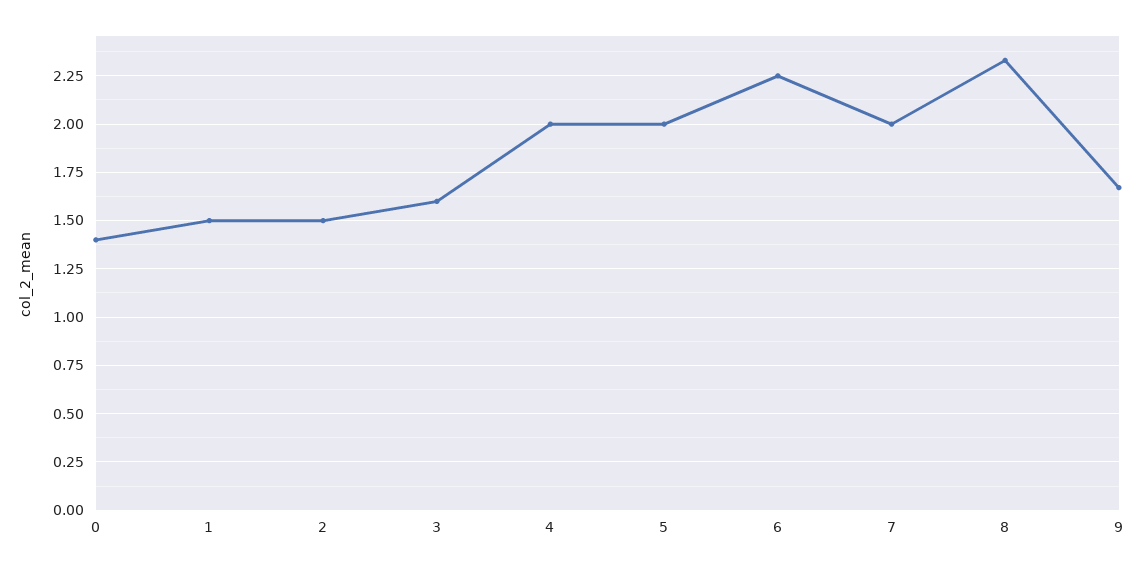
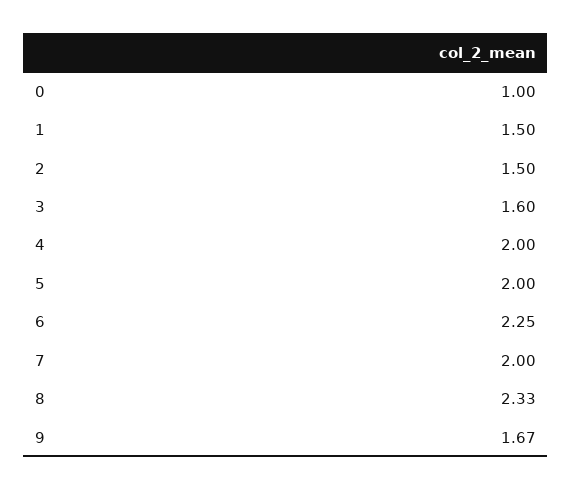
  {
-   "0": 1.4,
+   "0": 1,
    "1": 1.5,
    "2": 1.5,
    "3": 1.6,
    "4": 2,
    "5": 2,
    "6": 2.25,
    "7": 2,
    "8": 2.33,
    "9": 1.67
  }

